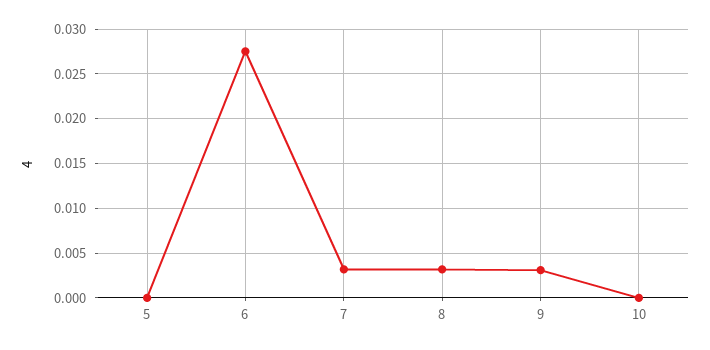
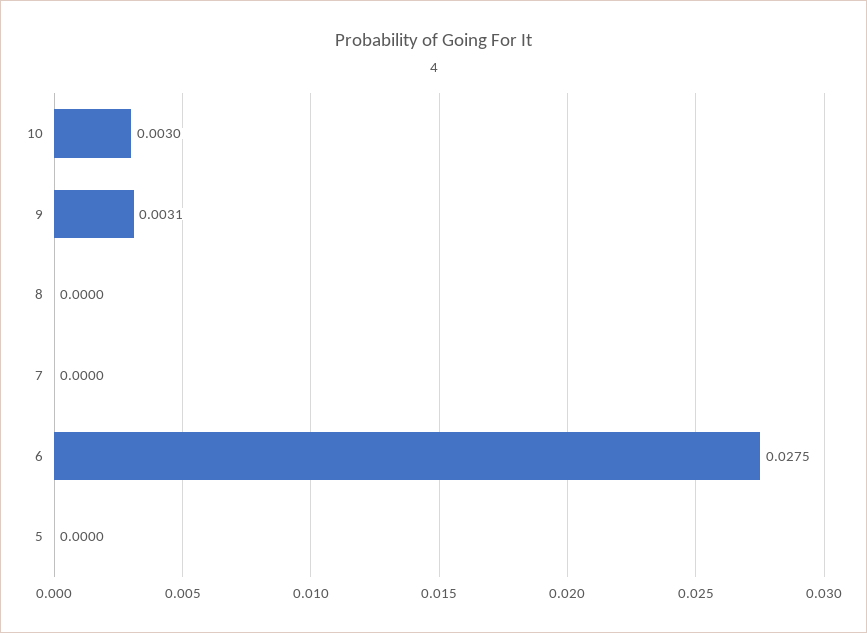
  {
    "5": 0,
    "6": 0.0275,
-   "7": 0.003,
+   "7": 0,
-   "8": 0.003,
+   "8": 0,
    "9": 0.0031,
-   "10": 0
+   "10": 0.003
  }

